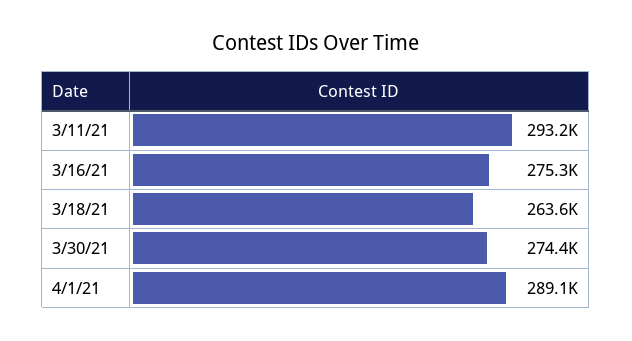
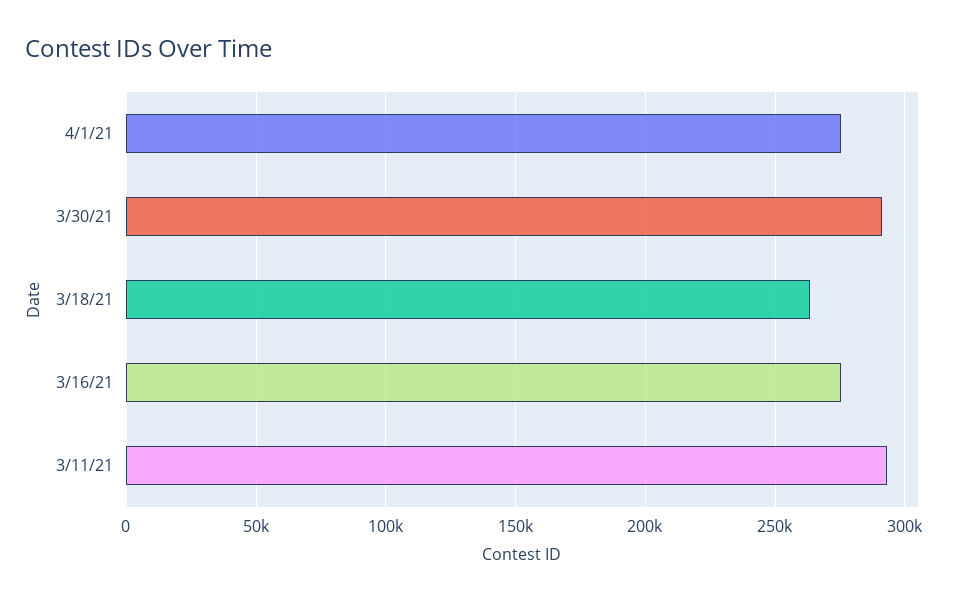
  {
    "3/11/21": 293200,
    "3/16/21": 275300,
    "3/18/21": 263600,
-   "3/30/21": 274400,
+   "3/30/21": 290000,
-   "4/1/21": 289100
+   "4/1/21": 275000
  }

